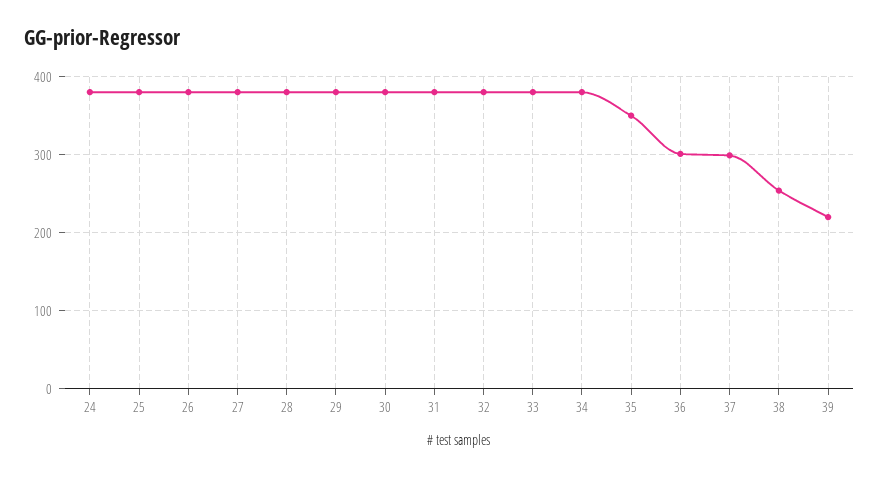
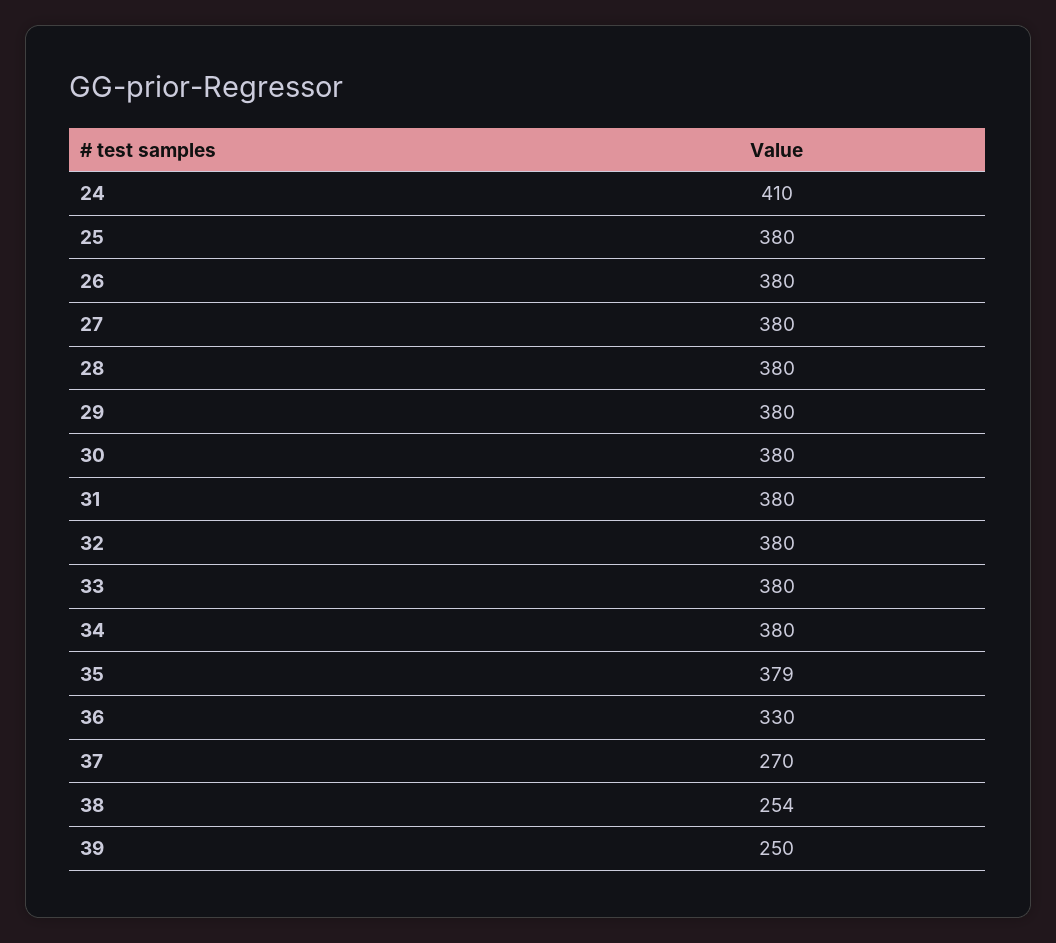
  {
-   "24": 380,
+   "24": 410,
    "25": 380,
    "26": 380,
    "27": 380,
    "28": 380,
    "29": 380,
    "30": 380,
    "31": 380,
    "32": 380,
    "33": 380,
    "34": 380,
-   "35": 350,
+   "35": 379,
-   "36": 300,
+   "36": 330,
-   "37": 300,
+   "37": 270,
    "38": 254,
-   "39": 220
+   "39": 250
  }

